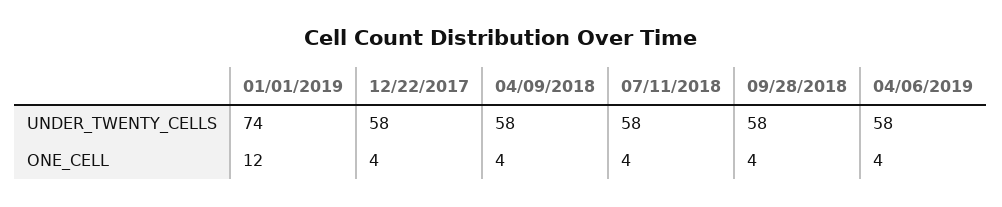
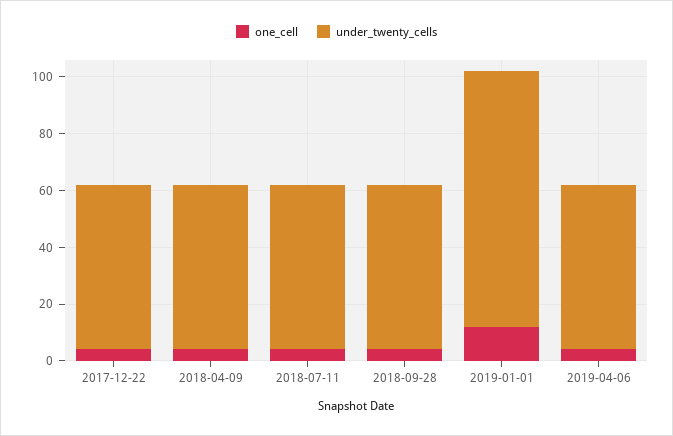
  {
    "UNDER_TWENTY_CELLS": {
-     "01/01/2019": 74,
+     "01/01/2019": 90,
      "12/22/2017": 58,
      "04/09/2018": 58,
      "07/11/2018": 58,
      "09/28/2018": 58,
      "04/06/2019": 58
    },
    "ONE_CELL": {
      "01/01/2019": 12,
      "12/22/2017": 4,
      "04/09/2018": 4,
      "07/11/2018": 4,
      "09/28/2018": 4,
      "04/06/2019": 4
    }
  }

